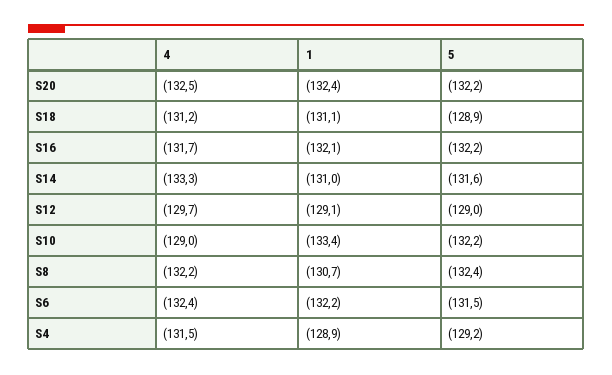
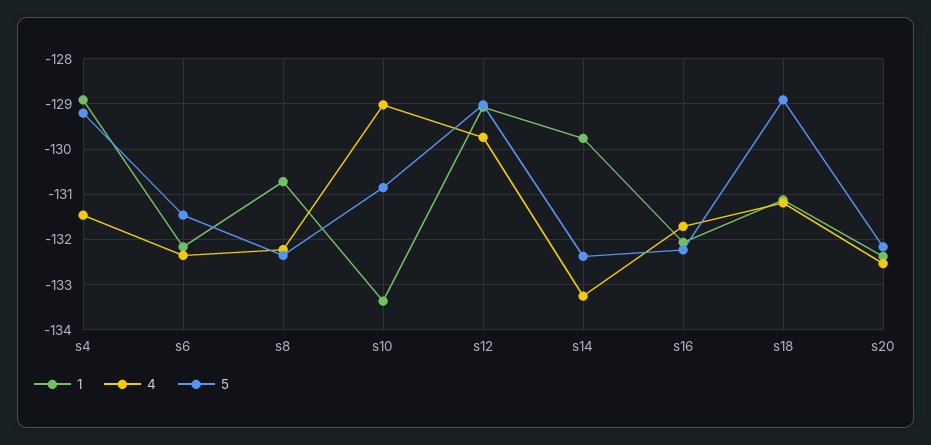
  {
    "4": {
      "S20": -132.5,
      "S18": -131.2,
      "S16": -131.7,
      "S14": -133.3,
      "S12": -129.7,
      "S10": -129,
      "S8": -132.2,
      "S6": -132.4,
      "S4": -131.5
    },
    "1": {
      "S20": -132.4,
      "S18": -131.1,
      "S16": -132.1,
-     "S14": -131,
+     "S14": -129.8,
      "S12": -129.1,
      "S10": -133.4,
      "S8": -130.7,
      "S6": -132.2,
      "S4": -128.9
    },
    "5": {
      "S20": -132.2,
      "S18": -128.9,
      "S16": -132.2,
-     "S14": -131.6,
+     "S14": -132.4,
      "S12": -129,
-     "S10": -132.2,
+     "S10": -130.8,
      "S8": -132.4,
      "S6": -131.5,
      "S4": -129.2
    }
  }

